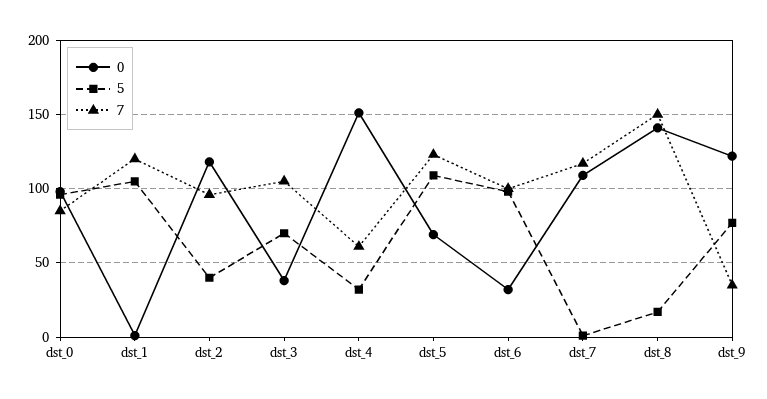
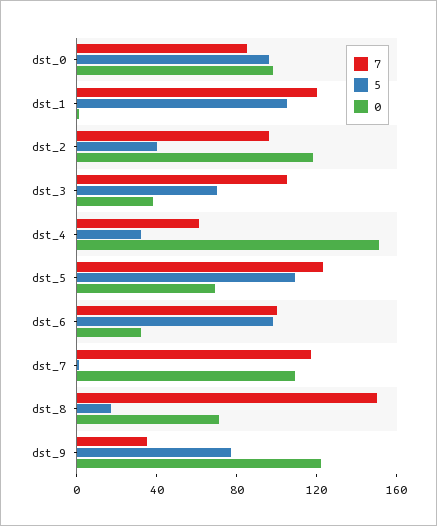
  {
    "0": {
      "dst_0": 100,
      "dst_1": 0,
      "dst_2": 120,
      "dst_3": 40,
      "dst_4": 150,
      "dst_5": 70,
      "dst_6": 30,
      "dst_7": 110,
-     "dst_8": 140,
+     "dst_8": 70,
      "dst_9": 120
    },
    "5": {
      "dst_0": 95,
      "dst_1": 105,
      "dst_2": 40,
      "dst_3": 70,
      "dst_4": 30,
      "dst_5": 110,
      "dst_6": 100,
      "dst_7": 0,
      "dst_8": 15,
      "dst_9": 75
    },
    "7": {
      "dst_0": 85,
      "dst_1": 120,
      "dst_2": 95,
      "dst_3": 105,
      "dst_4": 60,
      "dst_5": 125,
      "dst_6": 100,
      "dst_7": 115,
      "dst_8": 150,
      "dst_9": 35
    }
  }

